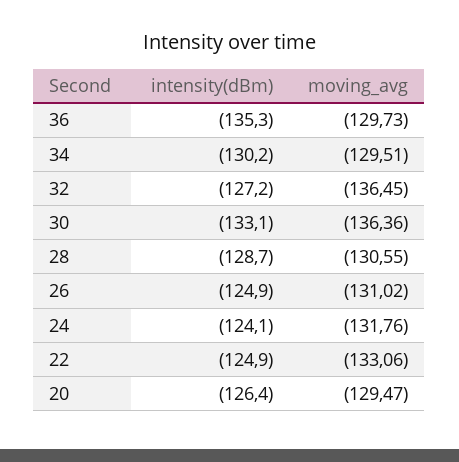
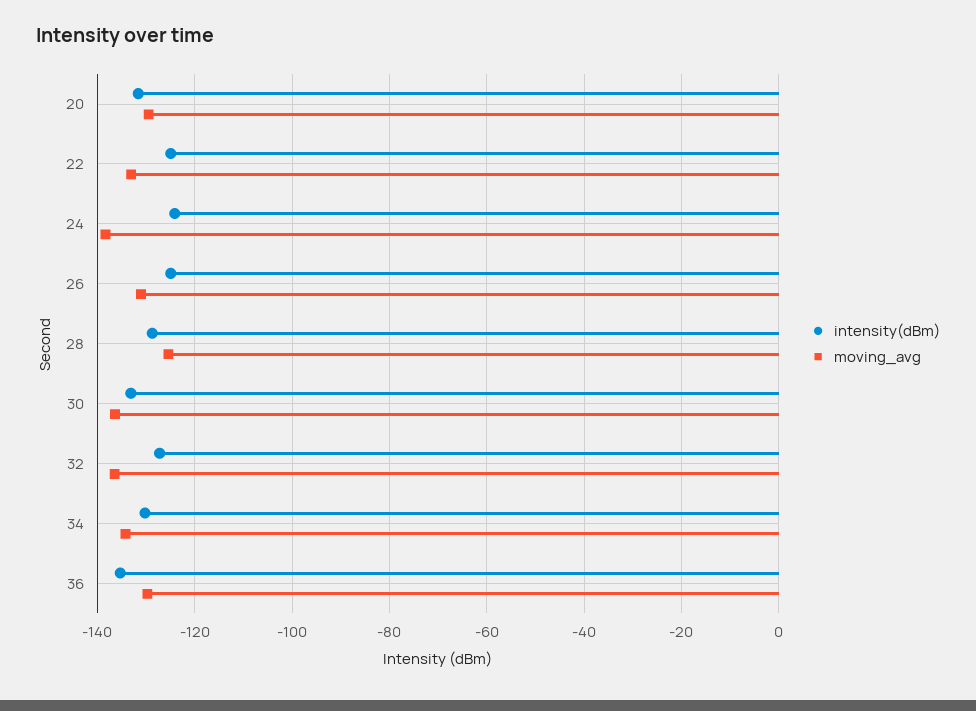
  {
    "intensity(dBm)": {
      "36": -135.3,
      "34": -130.2,
      "32": -127.2,
      "30": -133.1,
      "28": -128.7,
      "26": -124.9,
      "24": -124.1,
      "22": -124.9,
-     "20": -126.4
+     "20": -132
    },
    "moving_avg": {
      "36": -129.73,
-     "34": -129.51,
+     "34": -134,
      "32": -136.45,
      "30": -136.36,
-     "28": -130.55,
+     "28": -126,
      "26": -131.02,
-     "24": -131.76,
+     "24": -138,
      "22": -133.06,
      "20": -129.47
    }
  }

